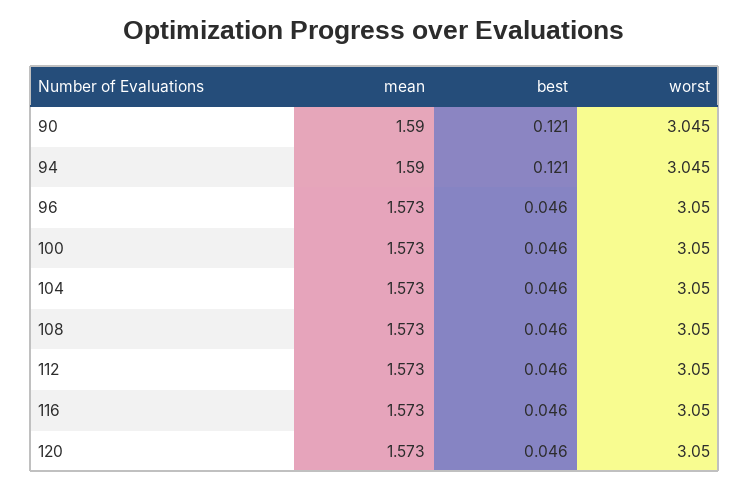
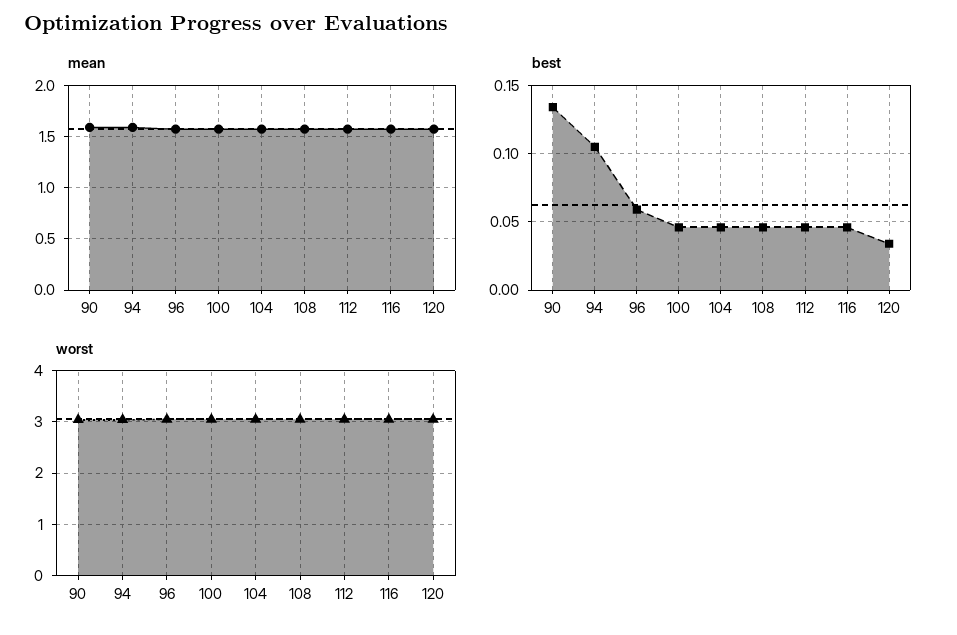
  {
    "mean": {
      "90": 1.59,
      "94": 1.59,
      "96": 1.573,
      "100": 1.573,
      "104": 1.573,
      "108": 1.573,
      "112": 1.573,
      "116": 1.573,
      "120": 1.573
    },
    "best": {
-     "90": 0.121,
+     "90": 0.135,
-     "94": 0.121,
+     "94": 0.105,
-     "96": 0.046,
+     "96": 0.06,
      "100": 0.046,
      "104": 0.046,
      "108": 0.046,
      "112": 0.046,
      "116": 0.046,
-     "120": 0.046
+     "120": 0.035
    },
    "worst": {
      "90": 3.045,
      "94": 3.045,
      "96": 3.05,
      "100": 3.05,
      "104": 3.05,
      "108": 3.05,
      "112": 3.05,
      "116": 3.05,
      "120": 3.05
    }
  }

